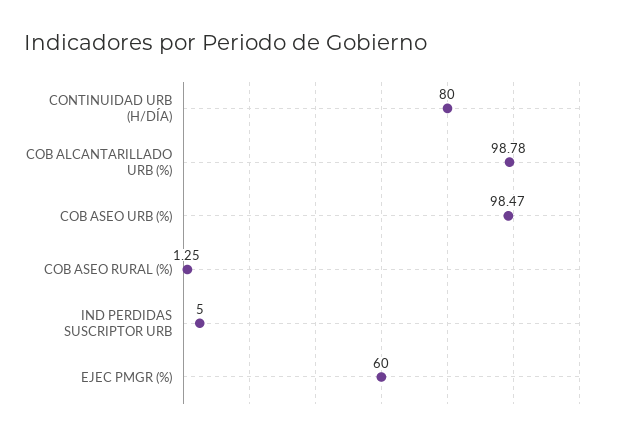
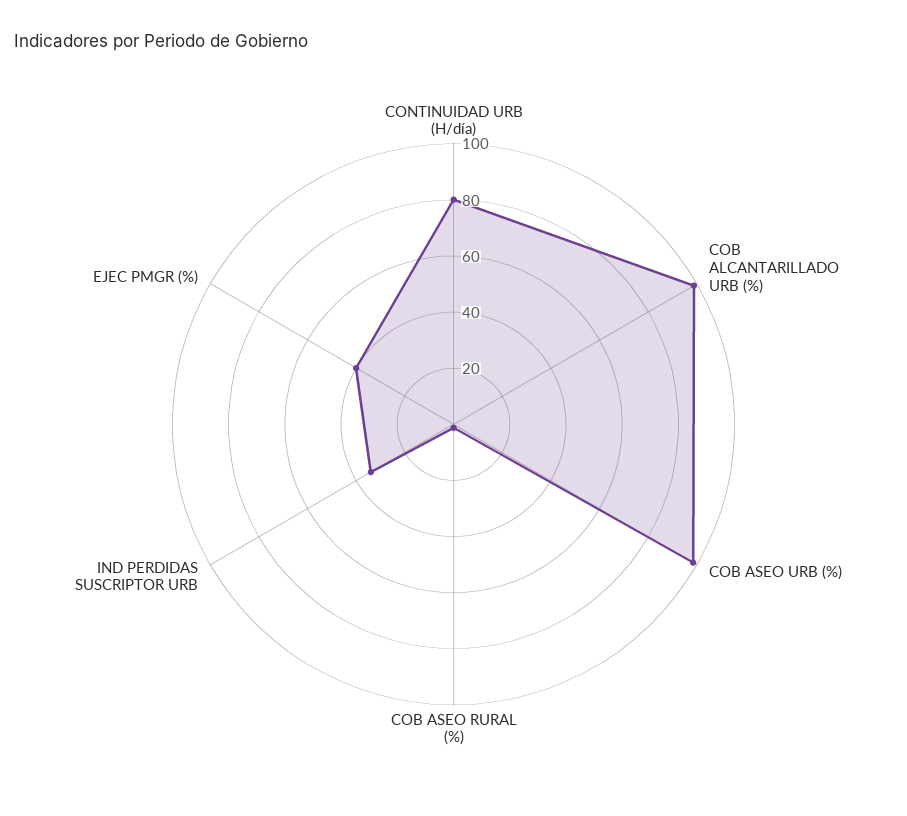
  {
    "CONTINUIDAD URB (H/DÍA)": 80,
    "COB ALCANTARILLADO URB (%)": 98.78,
    "COB ASEO URB (%)": 98.47,
    "COB ASEO RURAL (%)": 1.25,
-   "IND PERDIDAS SUSCRIPTOR URB": 5,
+   "IND PERDIDAS SUSCRIPTOR URB": 35,
-   "EJEC PMGR (%)": 60
+   "EJEC PMGR (%)": 40
  }

